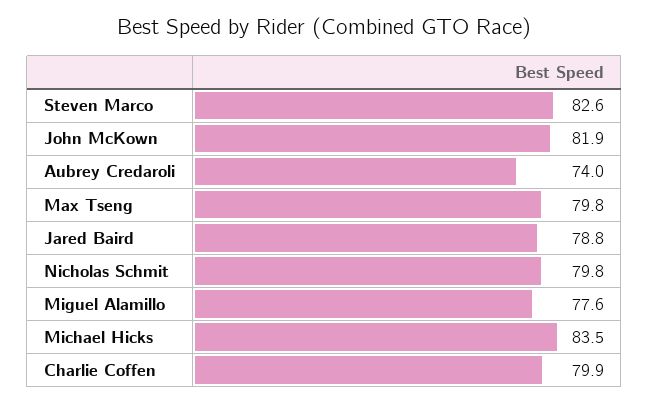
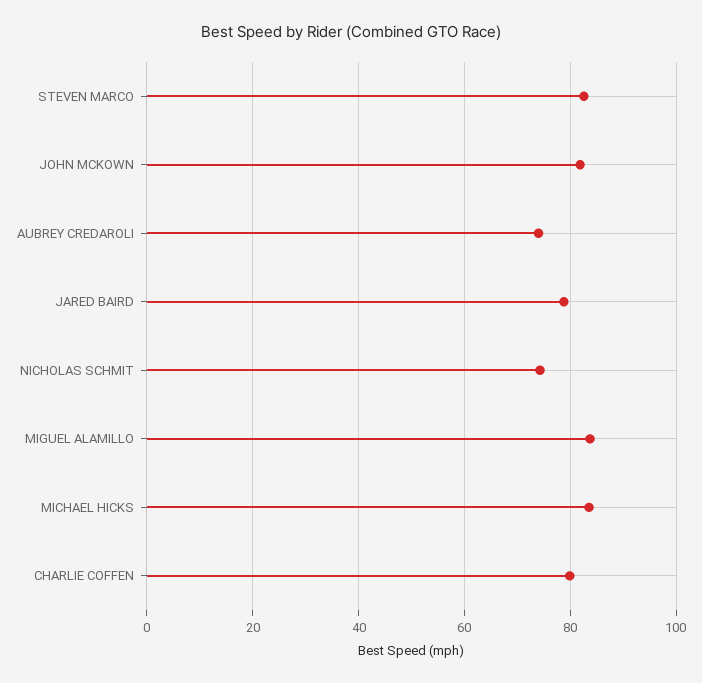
  {
    "Steven Marco": 82.6,
    "John McKown": 81.9,
    "Aubrey Credaroli": 74,
-   "Max Tseng": 79.8,
    "Jared Baird": 78.8,
-   "Nicholas Schmit": 79.8,
+   "Nicholas Schmit": 74,
-   "Miguel Alamillo": 77.6,
+   "Miguel Alamillo": 84,
    "Michael Hicks": 83.5,
    "Charlie Coffen": 79.9
  }

